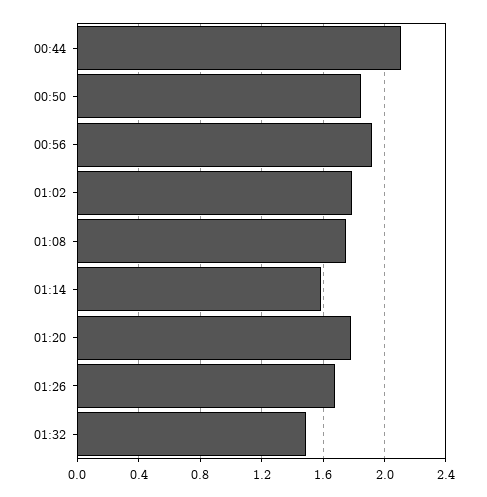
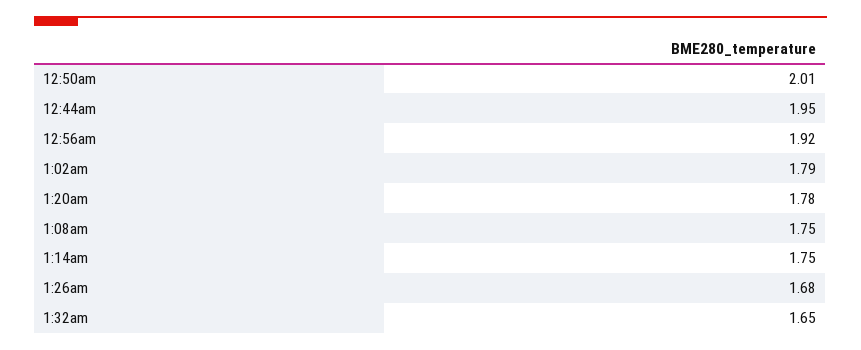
  {
-   "00:44": 2.1,
+   "00:44": 1.95,
-   "00:50": 1.85,
+   "00:50": 2.01,
    "00:56": 1.92,
    "01:02": 1.79,
    "01:08": 1.75,
-   "01:14": 1.6,
+   "01:14": 1.75,
    "01:20": 1.78,
    "01:26": 1.68,
-   "01:32": 1.5
+   "01:32": 1.65
  }

